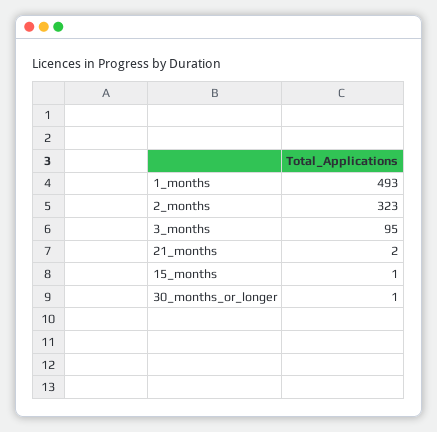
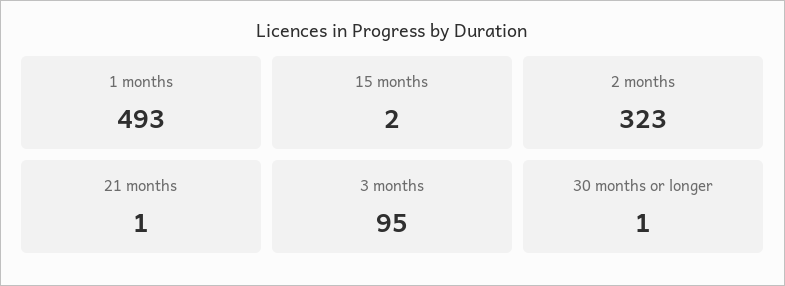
  {
    "1_months": 493,
    "2_months": 323,
    "3_months": 95,
-   "21_months": 2,
+   "21_months": 1,
-   "15_months": 1,
+   "15_months": 2,
    "30_months_or_longer": 1
  }

